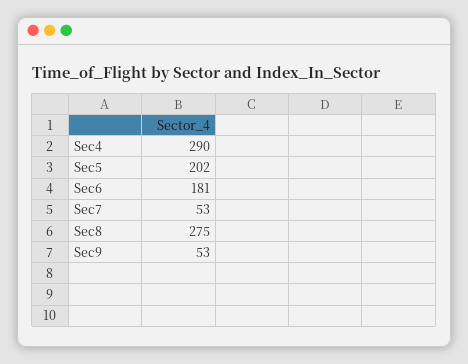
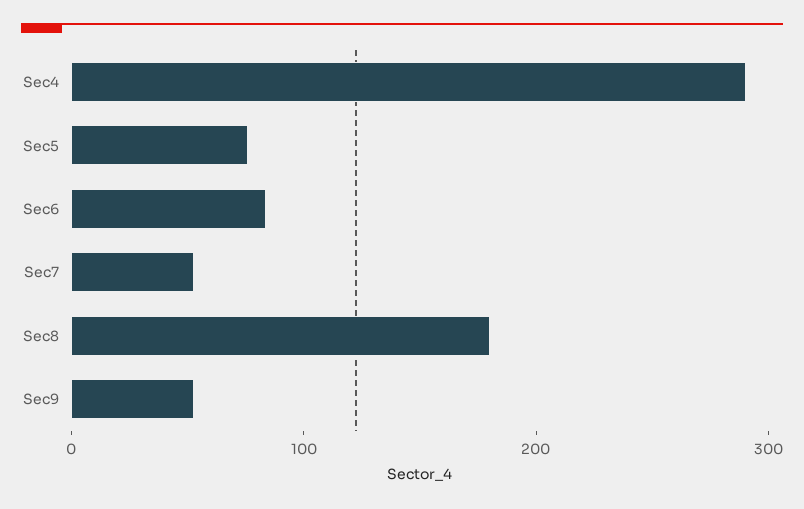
  {
    "Sec4": 290,
-   "Sec5": 202,
+   "Sec5": 80,
-   "Sec6": 181,
+   "Sec6": 80,
    "Sec7": 53,
-   "Sec8": 275,
+   "Sec8": 180,
    "Sec9": 53
  }

